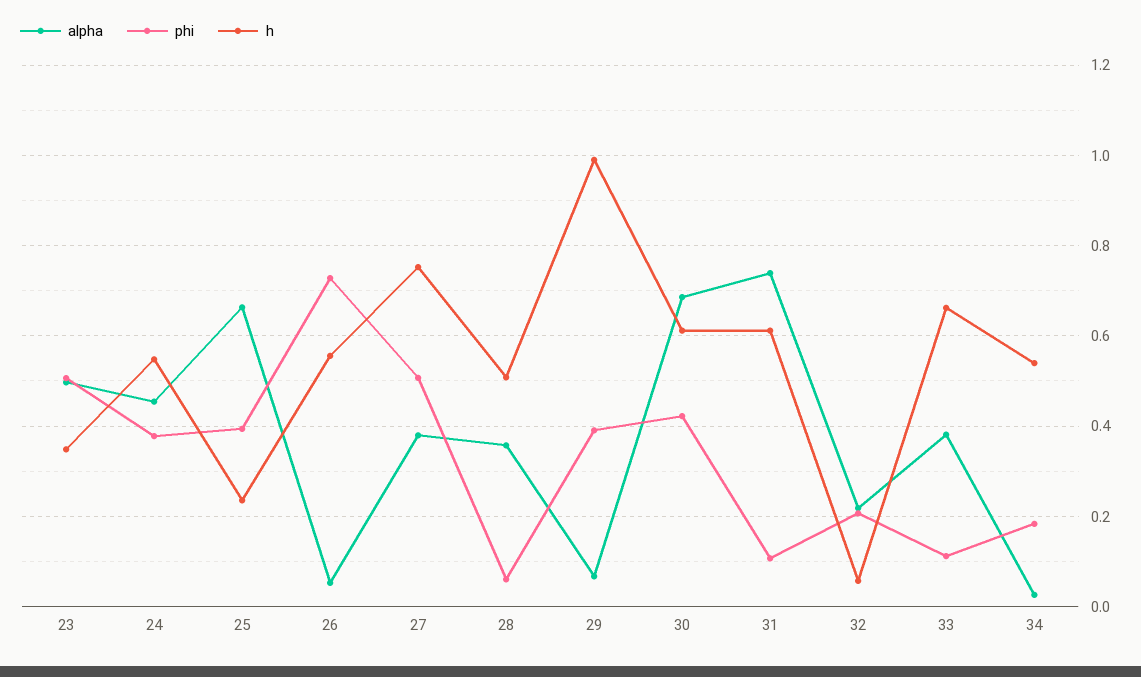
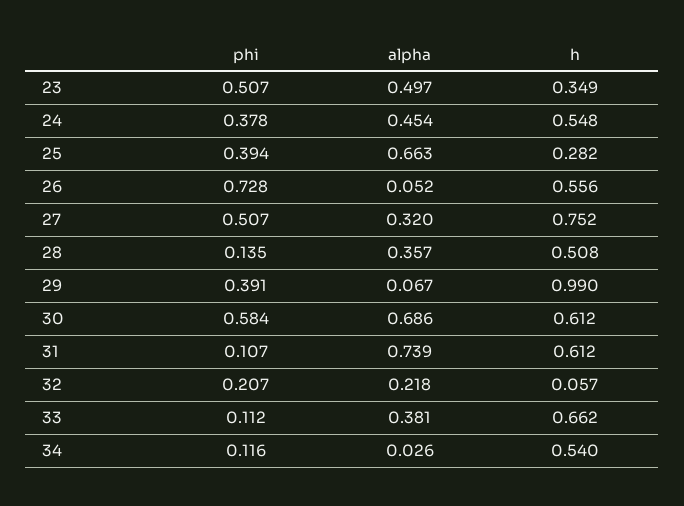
  {
    "alpha": {
      "23": 0.497,
      "24": 0.454,
      "25": 0.663,
      "26": 0.052,
-     "27": 0.38,
+     "27": 0.32,
      "28": 0.357,
      "29": 0.067,
      "30": 0.686,
      "31": 0.739,
      "32": 0.218,
      "33": 0.381,
      "34": 0.026
    },
    "phi": {
      "23": 0.507,
      "24": 0.378,
      "25": 0.394,
      "26": 0.728,
      "27": 0.507,
-     "28": 0.06,
+     "28": 0.135,
      "29": 0.391,
-     "30": 0.42,
+     "30": 0.584,
      "31": 0.107,
      "32": 0.207,
      "33": 0.112,
-     "34": 0.18
+     "34": 0.116
    },
    "h": {
      "23": 0.349,
      "24": 0.548,
-     "25": 0.24,
+     "25": 0.282,
      "26": 0.556,
      "27": 0.752,
      "28": 0.508,
      "29": 0.99,
      "30": 0.612,
      "31": 0.612,
      "32": 0.057,
      "33": 0.662,
      "34": 0.54
    }
  }

